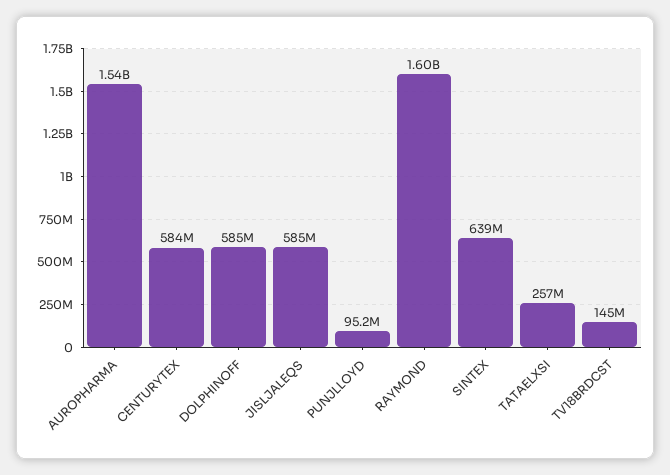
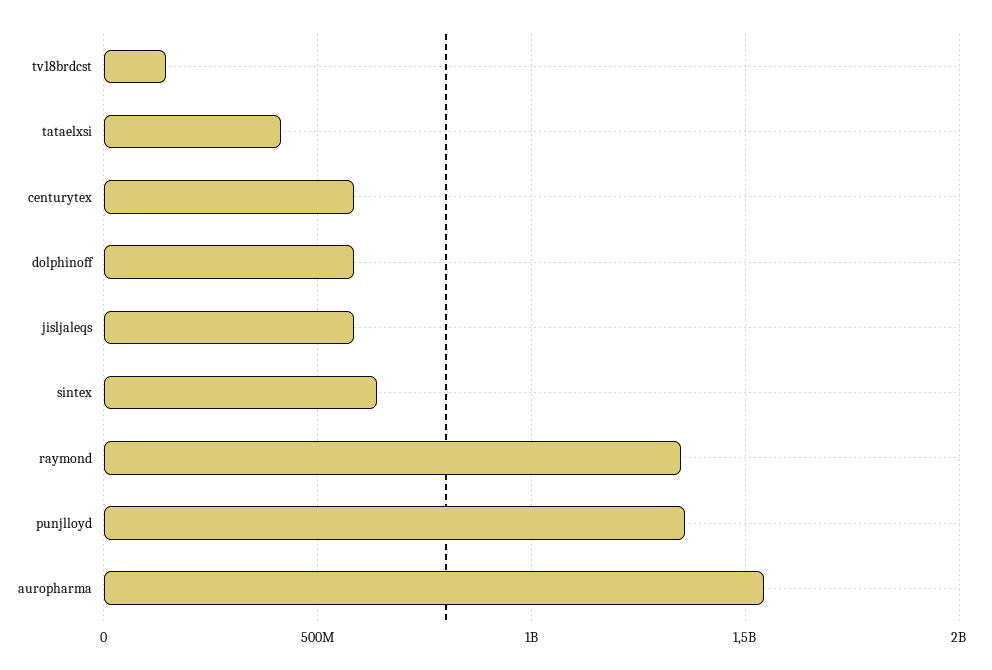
  {
    "AUROPHARMA": 1540000000,
    "CENTURYTEX": 584000000,
    "DOLPHINOFF": 585000000,
    "JISLJALEQS": 585000000,
-   "PUNJLLOYD": 95200000,
+   "PUNJLLOYD": 1350000000,
-   "RAYMOND": 1600000000,
+   "RAYMOND": 1350000000,
    "SINTEX": 639000000,
-   "TATAELXSI": 257000000,
+   "TATAELXSI": 400000000,
    "TV18BRDCST": 145000000
  }

